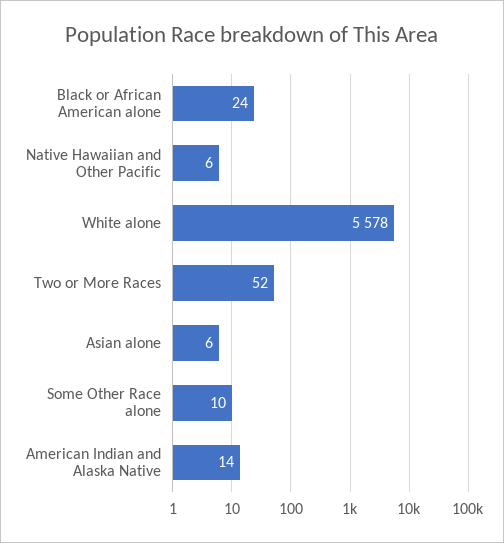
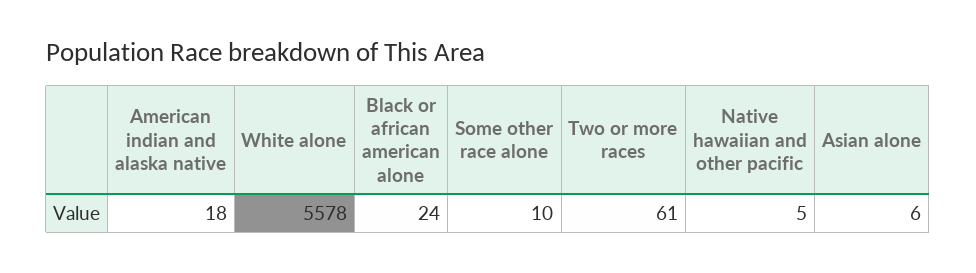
  {
    "Black or African American alone": 24,
-   "Native Hawaiian and Other Pacific": 6,
+   "Native Hawaiian and Other Pacific": 5,
    "White alone": 5578,
-   "Two or More Races": 52,
+   "Two or More Races": 61,
    "Asian alone": 6,
    "Some Other Race alone": 10,
-   "American Indian and Alaska Native": 14
+   "American Indian and Alaska Native": 18
  }

